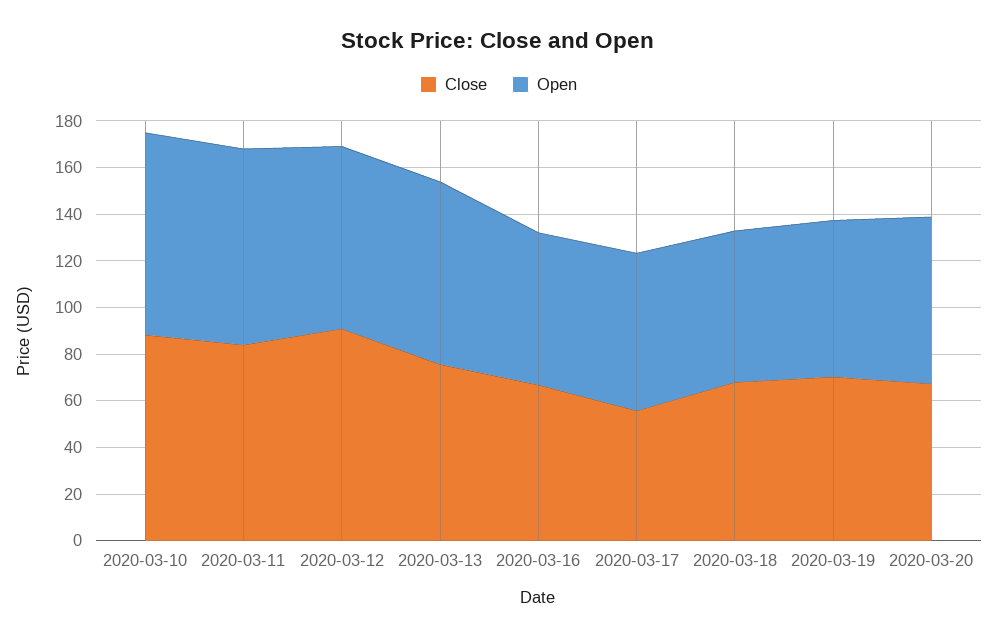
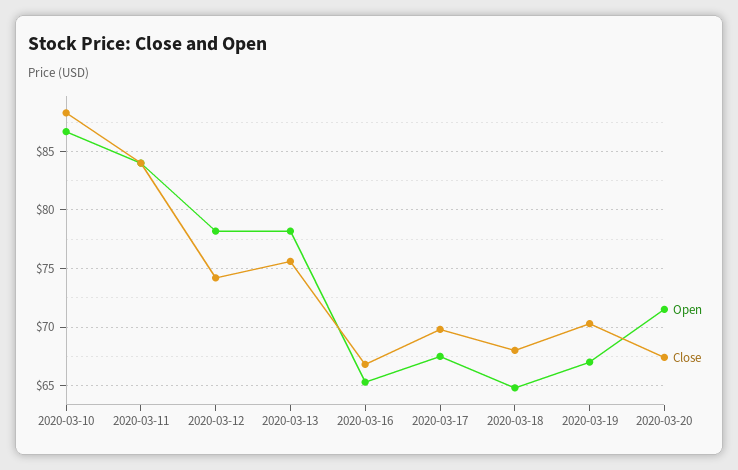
  {
    "Close": {
      "2020-03-10": 88,
      "2020-03-11": 84,
-     "2020-03-12": 90,
+     "2020-03-12": 74,
      "2020-03-13": 76,
      "2020-03-16": 67,
-     "2020-03-17": 55,
+     "2020-03-17": 70,
      "2020-03-18": 68,
      "2020-03-19": 70,
      "2020-03-20": 67
    },
    "Open": {
      "2020-03-10": 87,
      "2020-03-11": 84,
      "2020-03-12": 78,
      "2020-03-13": 78,
      "2020-03-16": 65,
      "2020-03-17": 68,
      "2020-03-18": 65,
      "2020-03-19": 67,
      "2020-03-20": 72
    }
  }

